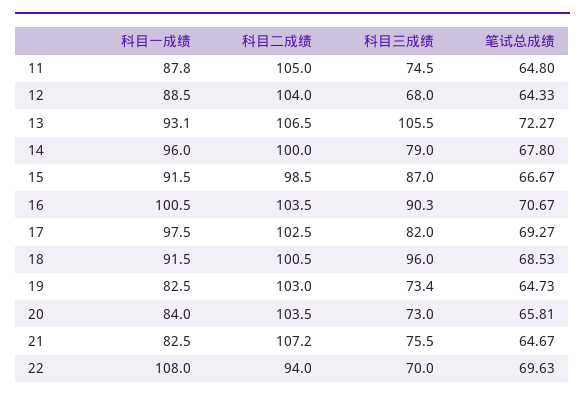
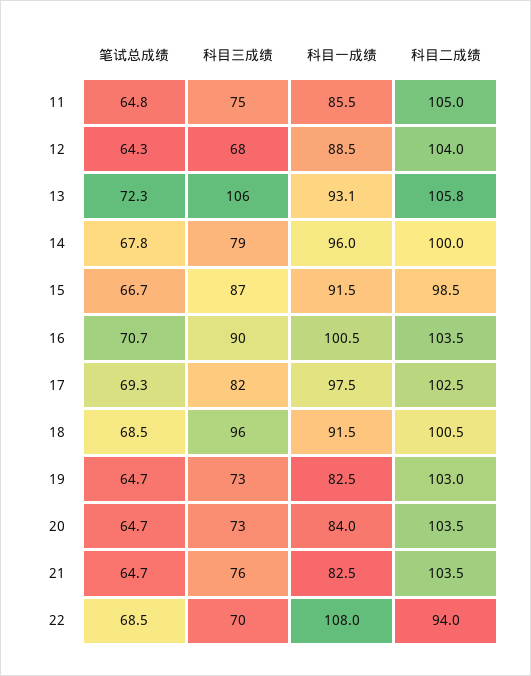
  {
    "科目一成绩": {
-     "11": 87.8,
+     "11": 85.5,
      "12": 88.5,
      "13": 93.1,
      "14": 96,
      "15": 91.5,
      "16": 100.5,
      "17": 97.5,
      "18": 91.5,
      "19": 82.5,
      "20": 84,
      "21": 82.5,
      "22": 108
    },
    "科目二成绩": {
      "11": 105,
      "12": 104,
-     "13": 106.5,
+     "13": 105.8,
      "14": 100,
      "15": 98.5,
      "16": 103.5,
      "17": 102.5,
      "18": 100.5,
      "19": 103,
      "20": 103.5,
-     "21": 107.2,
+     "21": 103.5,
      "22": 94
    },
    "科目三成绩": {
      "11": 74.5,
      "12": 68,
      "13": 105.5,
      "14": 79,
      "15": 87,
      "16": 90.3,
      "17": 82,
      "18": 96,
      "19": 73.4,
      "20": 73,
      "21": 75.5,
      "22": 70
    },
    "笔试总成绩": {
      "11": 64.8,
      "12": 64.33,
      "13": 72.27,
      "14": 67.8,
      "15": 66.67,
      "16": 70.67,
      "17": 69.27,
      "18": 68.53,
      "19": 64.73,
-     "20": 65.81,
+     "20": 64.7,
      "21": 64.67,
-     "22": 69.63
+     "22": 68.5
    }
  }

